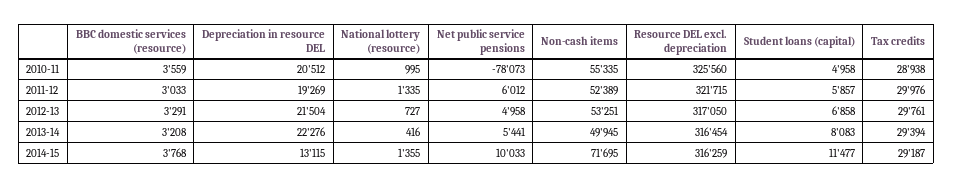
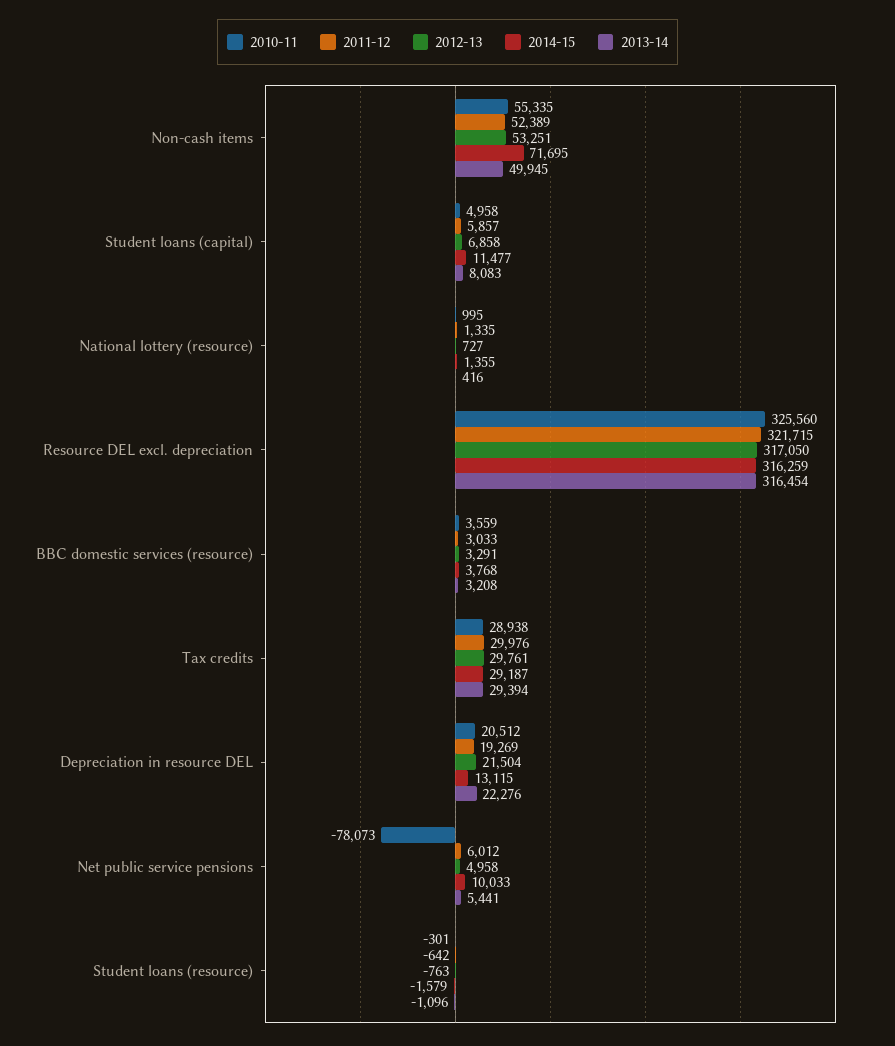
  {
    "2010-11": {
      "BBC domestic services (resource)": 3559,
      "Depreciation in resource DEL": 20512,
      "National lottery (resource)": 995,
      "Net public service pensions": -78073,
      "Non-cash items": 55335,
      "Resource DEL excl. depreciation": 325560,
      "Student loans (capital)": 4958,
-     "Tax credits": 28938
+     "Tax credits": 28938,
+     "Student loans (resource)": -301
    },
    "2011-12": {
      "BBC domestic services (resource)": 3033,
      "Depreciation in resource DEL": 19269,
      "National lottery (resource)": 1335,
      "Net public service pensions": 6012,
      "Non-cash items": 52389,
      "Resource DEL excl. depreciation": 321715,
      "Student loans (capital)": 5857,
-     "Tax credits": 29976
+     "Tax credits": 29976,
+     "Student loans (resource)": -642
    },
    "2012-13": {
      "BBC domestic services (resource)": 3291,
      "Depreciation in resource DEL": 21504,
      "National lottery (resource)": 727,
      "Net public service pensions": 4958,
      "Non-cash items": 53251,
      "Resource DEL excl. depreciation": 317050,
      "Student loans (capital)": 6858,
-     "Tax credits": 29761
+     "Tax credits": 29761,
+     "Student loans (resource)": -763
    },
    "2013-14": {
      "BBC domestic services (resource)": 3208,
      "Depreciation in resource DEL": 22276,
      "National lottery (resource)": 416,
      "Net public service pensions": 5441,
      "Non-cash items": 49945,
      "Resource DEL excl. depreciation": 316454,
      "Student loans (capital)": 8083,
-     "Tax credits": 29394
+     "Tax credits": 29394,
+     "Student loans (resource)": -1096
    },
    "2014-15": {
      "BBC domestic services (resource)": 3768,
      "Depreciation in resource DEL": 13115,
      "National lottery (resource)": 1355,
      "Net public service pensions": 10033,
      "Non-cash items": 71695,
      "Resource DEL excl. depreciation": 316259,
      "Student loans (capital)": 11477,
-     "Tax credits": 29187
+     "Tax credits": 29187,
+     "Student loans (resource)": -1579
    }
  }

